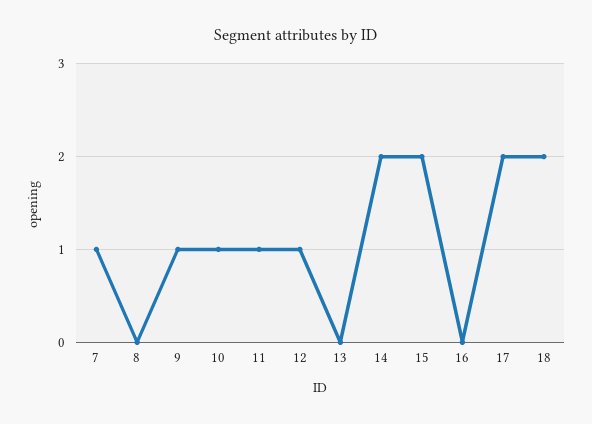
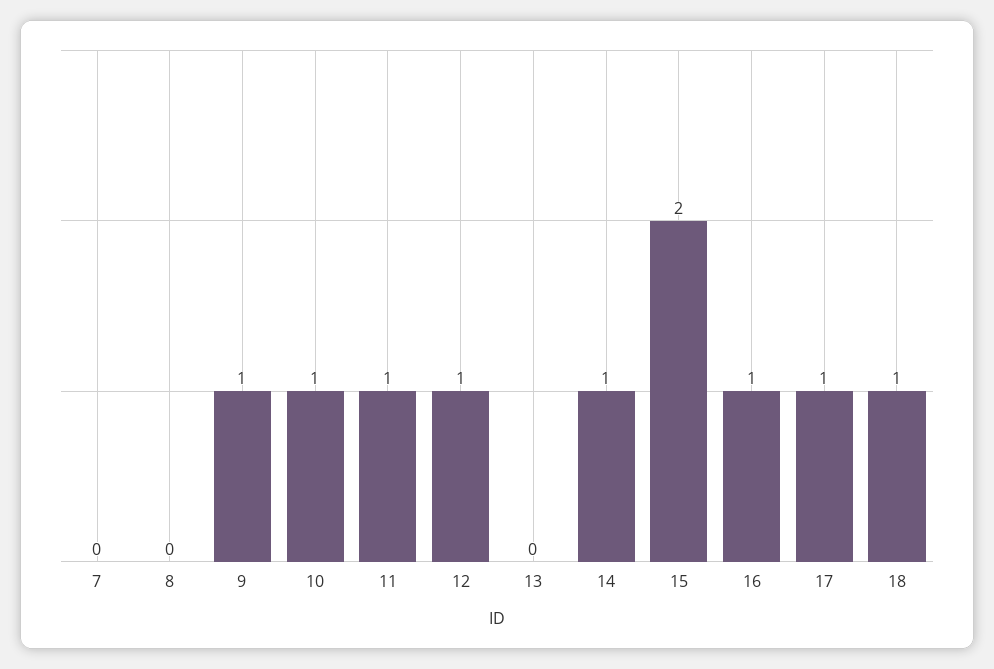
  {
-   "7": 1,
+   "7": 0,
    "8": 0,
    "9": 1,
    "10": 1,
    "11": 1,
    "12": 1,
    "13": 0,
-   "14": 2,
+   "14": 1,
    "15": 2,
-   "16": 0,
+   "16": 1,
-   "17": 2,
+   "17": 1,
-   "18": 2
+   "18": 1
  }

